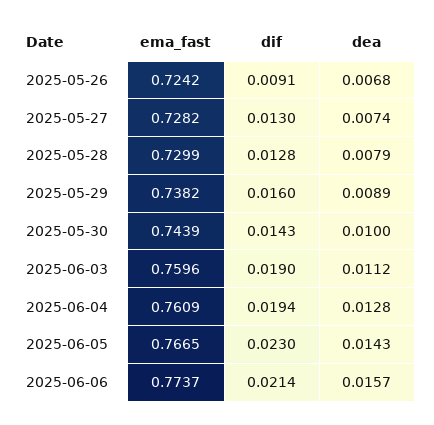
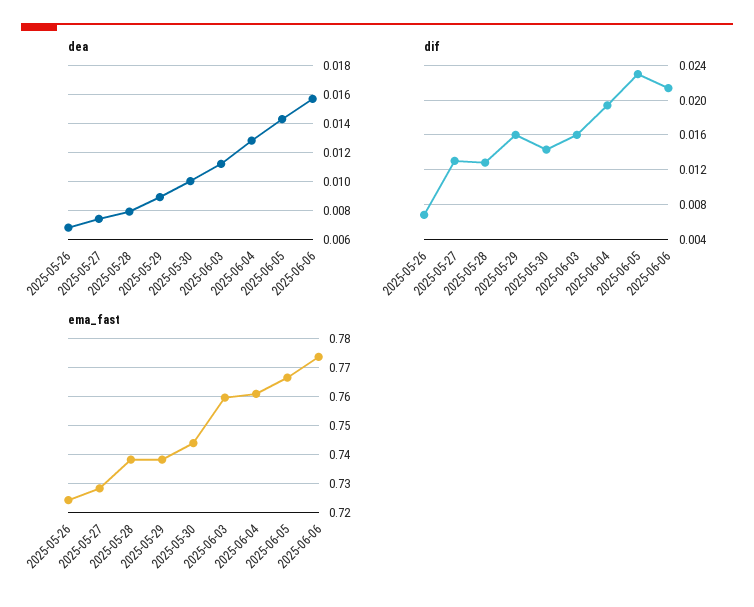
  {
    "ema_fast": {
      "2025-05-26": 0.7242,
      "2025-05-27": 0.7282,
-     "2025-05-28": 0.7299,
+     "2025-05-28": 0.7375,
      "2025-05-29": 0.7382,
      "2025-05-30": 0.7439,
      "2025-06-03": 0.7596,
      "2025-06-04": 0.7609,
      "2025-06-05": 0.7665,
      "2025-06-06": 0.7737
    },
    "dif": {
-     "2025-05-26": 0.0091,
+     "2025-05-26": 0.007,
      "2025-05-27": 0.013,
      "2025-05-28": 0.0128,
      "2025-05-29": 0.016,
      "2025-05-30": 0.0143,
-     "2025-06-03": 0.019,
+     "2025-06-03": 0.016,
      "2025-06-04": 0.0194,
      "2025-06-05": 0.023,
      "2025-06-06": 0.0214
    },
    "dea": {
      "2025-05-26": 0.0068,
      "2025-05-27": 0.0074,
      "2025-05-28": 0.0079,
      "2025-05-29": 0.0089,
      "2025-05-30": 0.01,
      "2025-06-03": 0.0112,
      "2025-06-04": 0.0128,
      "2025-06-05": 0.0143,
      "2025-06-06": 0.0157
    }
  }

